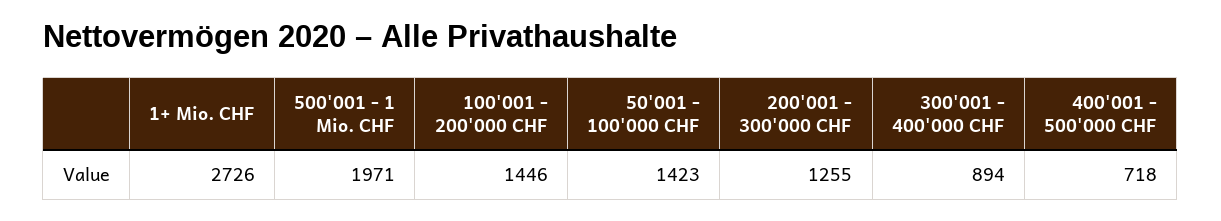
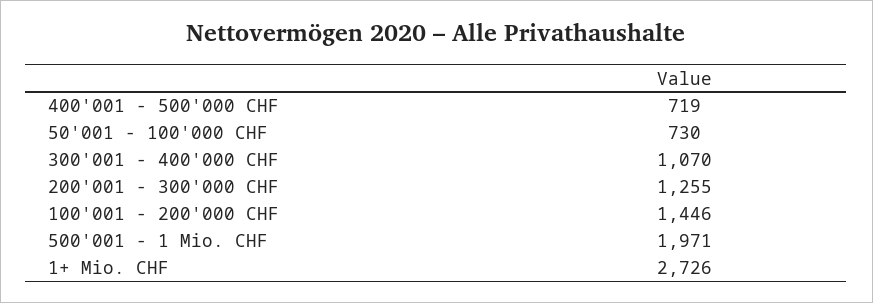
  {
    "1+ Mio. CHF": 2726,
    "500'001 - 1 Mio. CHF": 1971,
    "100'001 - 200'000 CHF": 1446,
-   "50'001 - 100'000 CHF": 1423,
+   "50'001 - 100'000 CHF": 730,
    "200'001 - 300'000 CHF": 1255,
-   "300'001 - 400'000 CHF": 894,
+   "300'001 - 400'000 CHF": 1070,
-   "400'001 - 500'000 CHF": 718
+   "400'001 - 500'000 CHF": 719
  }

